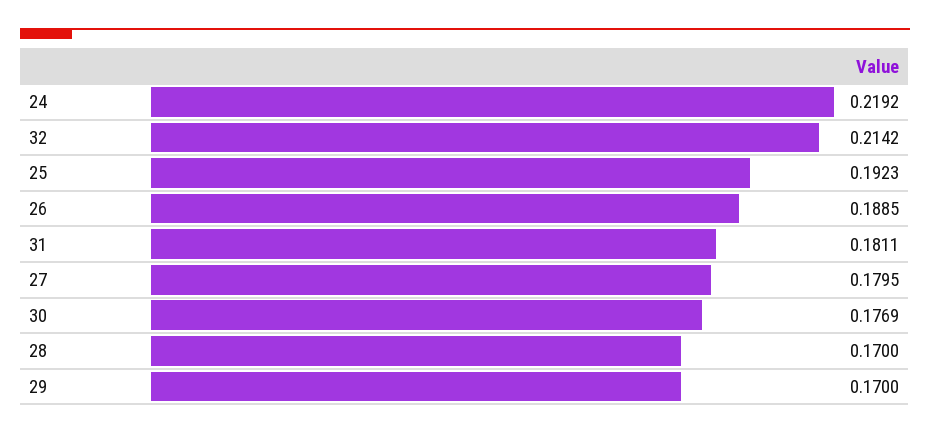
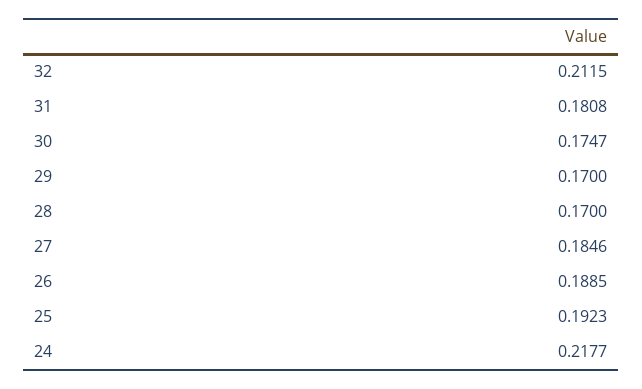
  {
-   "24": 0.2192,
+   "24": 0.2177,
-   "32": 0.2142,
+   "32": 0.2115,
    "25": 0.1923,
    "26": 0.1885,
-   "31": 0.1811,
+   "31": 0.1808,
-   "27": 0.1795,
+   "27": 0.1846,
-   "30": 0.1769,
+   "30": 0.1747,
    "28": 0.17,
    "29": 0.17
  }

